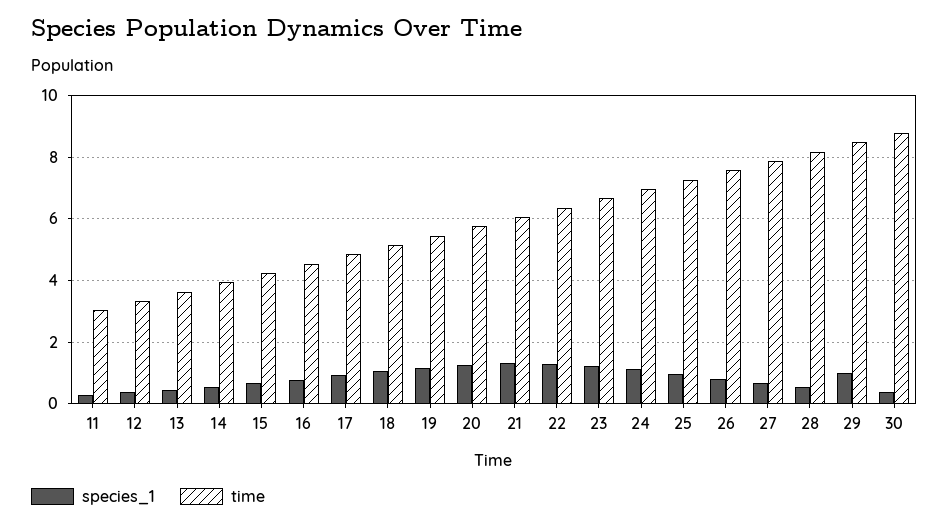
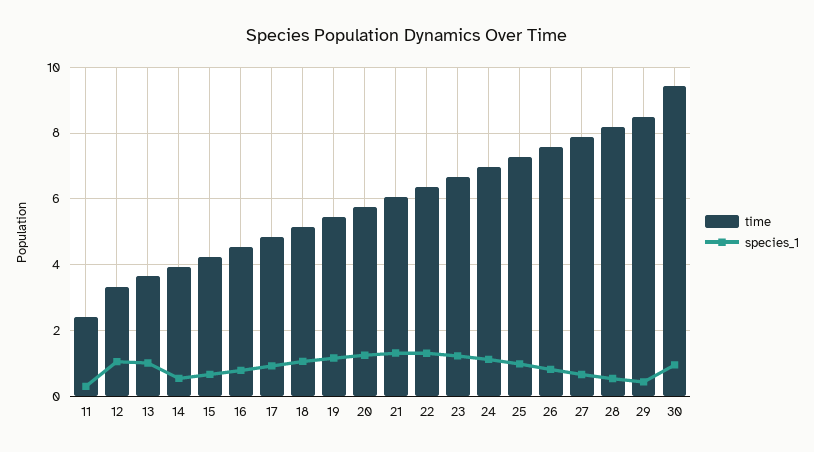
  {
    "species_1": {
      "11": 0.2,
-     "12": 0.4,
+     "12": 1,
-     "13": 0.4,
+     "13": 1,
      "14": 0.6,
      "15": 0.6,
      "16": 0.8,
      "17": 1,
      "18": 1,
      "19": 1.2,
      "20": 1.2,
      "21": 1.4,
      "22": 1.4,
      "23": 1.2,
      "24": 1.2,
      "25": 1,
      "26": 0.8,
      "27": 0.6,
      "28": 0.6,
-     "29": 1,
+     "29": 0.4,
-     "30": 0.4
+     "30": 1
    },
    "time": {
-     "11": 3,
+     "11": 2.4,
      "12": 3.4,
      "13": 3.6,
      "14": 4,
      "15": 4.2,
      "16": 4.6,
      "17": 4.8,
      "18": 5.2,
      "19": 5.4,
      "20": 5.8,
      "21": 6,
      "22": 6.4,
      "23": 6.6,
      "24": 7,
      "25": 7.2,
      "26": 7.6,
      "27": 7.8,
      "28": 8.2,
      "29": 8.4,
-     "30": 8.8
+     "30": 9.4
    }
  }

